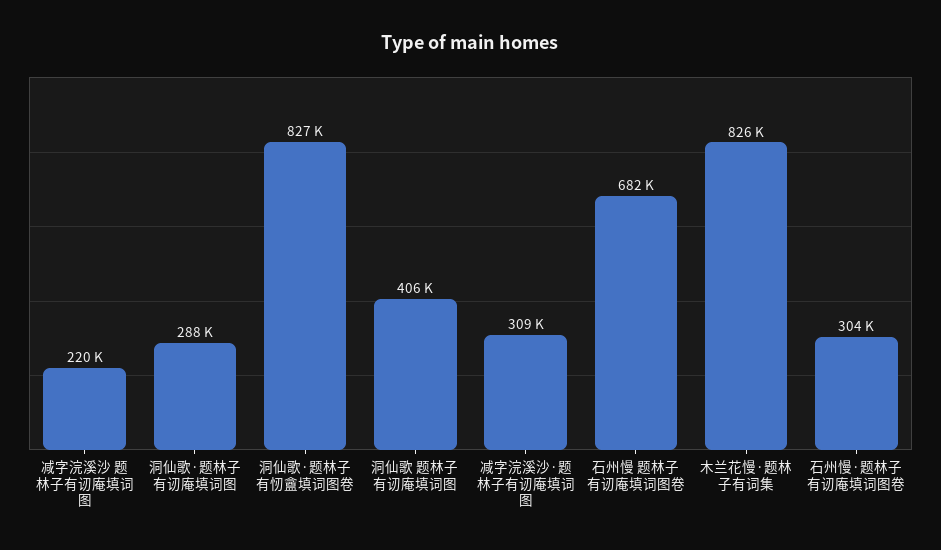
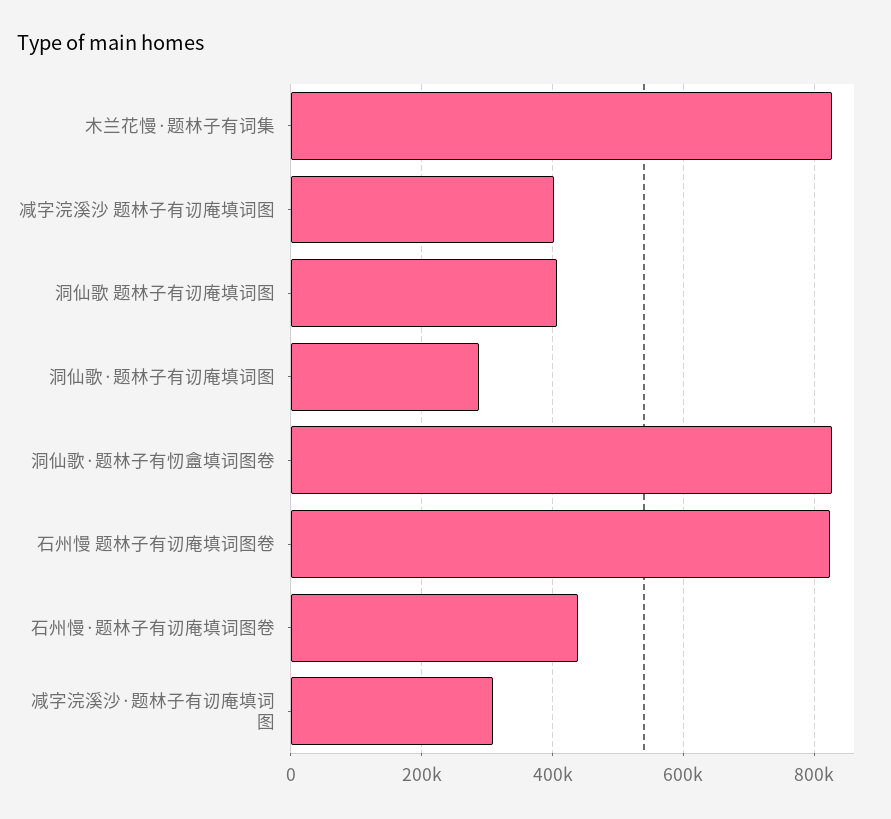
  {
-   "减字浣溪沙 题林子有讱庵填词图": 220000,
+   "减字浣溪沙 题林子有讱庵填词图": 400000,
    "洞仙歌·题林子有讱庵填词图": 288000,
    "洞仙歌·题林子有㣼盦填词图卷": 827000,
    "洞仙歌 题林子有讱庵填词图": 406000,
    "减字浣溪沙·题林子有讱庵填词图": 309000,
-   "石州慢 题林子有讱庵填词图卷": 682000,
+   "石州慢 题林子有讱庵填词图卷": 820000,
    "木兰花慢·题林子有词集": 826000,
-   "石州慢·题林子有讱庵填词图卷": 304000
+   "石州慢·题林子有讱庵填词图卷": 440000
  }

